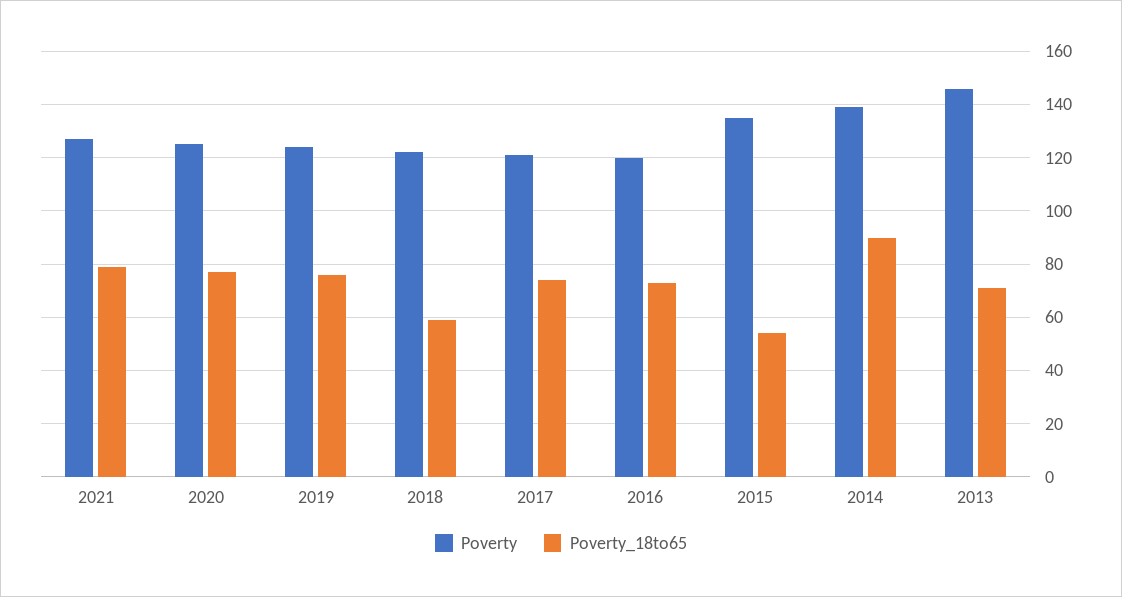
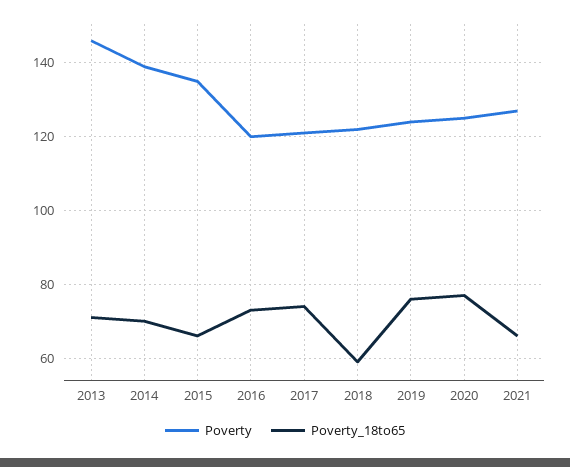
  {
    "Poverty": {
      "2021": 125,
      "2020": 125,
      "2019": 125,
      "2018": 120,
      "2017": 120,
      "2016": 120,
      "2015": 135,
      "2014": 140,
      "2013": 145
    },
    "Poverty_18to65": {
-     "2021": 80,
+     "2021": 65,
      "2020": 75,
      "2019": 75,
      "2018": 60,
      "2017": 75,
      "2016": 75,
-     "2015": 55,
+     "2015": 65,
-     "2014": 90,
+     "2014": 70,
      "2013": 70
    }
  }

